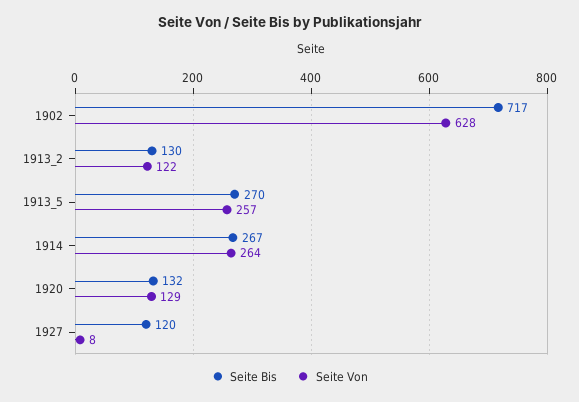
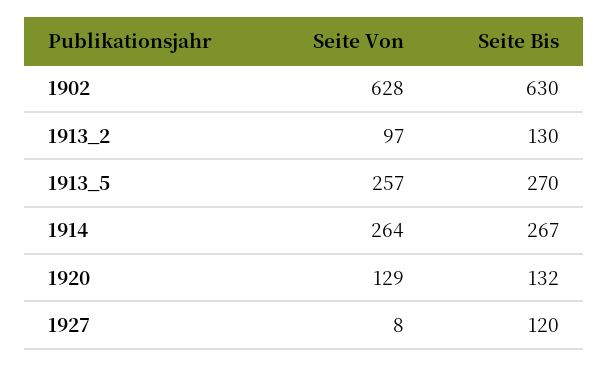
  {
    "Seite Bis": {
-     "1902": 717,
+     "1902": 630,
      "1913_2": 130,
      "1913_5": 270,
      "1914": 267,
      "1920": 132,
      "1927": 120
    },
    "Seite Von": {
      "1902": 628,
-     "1913_2": 122,
+     "1913_2": 97,
      "1913_5": 257,
      "1914": 264,
      "1920": 129,
      "1927": 8
    }
  }

